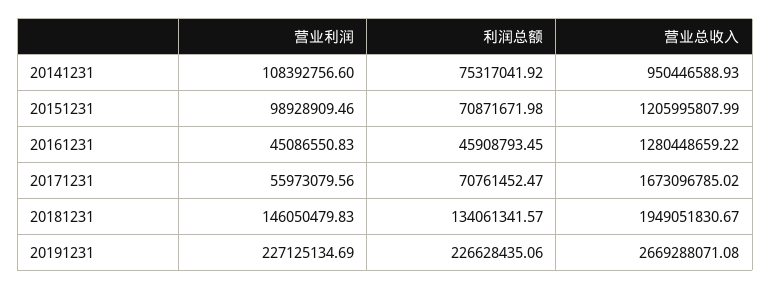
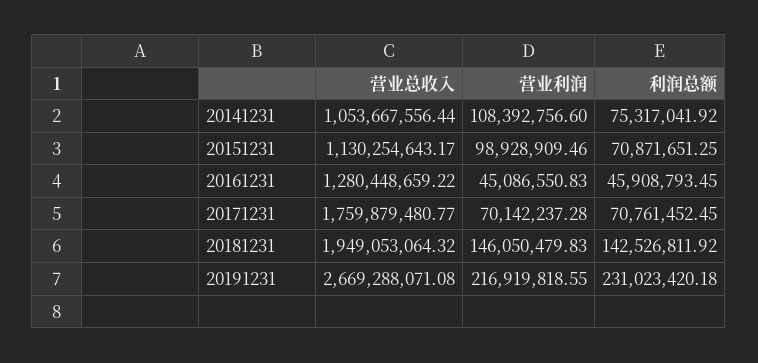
  {
    "营业利润": {
      "20141231": 108392756.6,
      "20151231": 98928909.46,
      "20161231": 45086550.83,
-     "20171231": 55973079.56,
+     "20171231": 70142237.28,
      "20181231": 146050479.83,
-     "20191231": 227125134.69
+     "20191231": 216919818.55
    },
    "利润总额": {
      "20141231": 75317041.92,
-     "20151231": 70871671.98,
+     "20151231": 70871651.25,
      "20161231": 45908793.45,
-     "20171231": 70761452.47,
+     "20171231": 70761452.45,
-     "20181231": 134061341.57,
+     "20181231": 142526811.92,
-     "20191231": 226628435.06
+     "20191231": 231023420.18
    },
    "营业总收入": {
-     "20141231": 950446588.93,
+     "20141231": 1053667556.44,
-     "20151231": 1205995807.99,
+     "20151231": 1130254643.17,
      "20161231": 1280448659.22,
-     "20171231": 1673096785.02,
+     "20171231": 1759879480.77,
-     "20181231": 1949051830.67,
+     "20181231": 1949053064.32,
      "20191231": 2669288071.08
    }
  }

